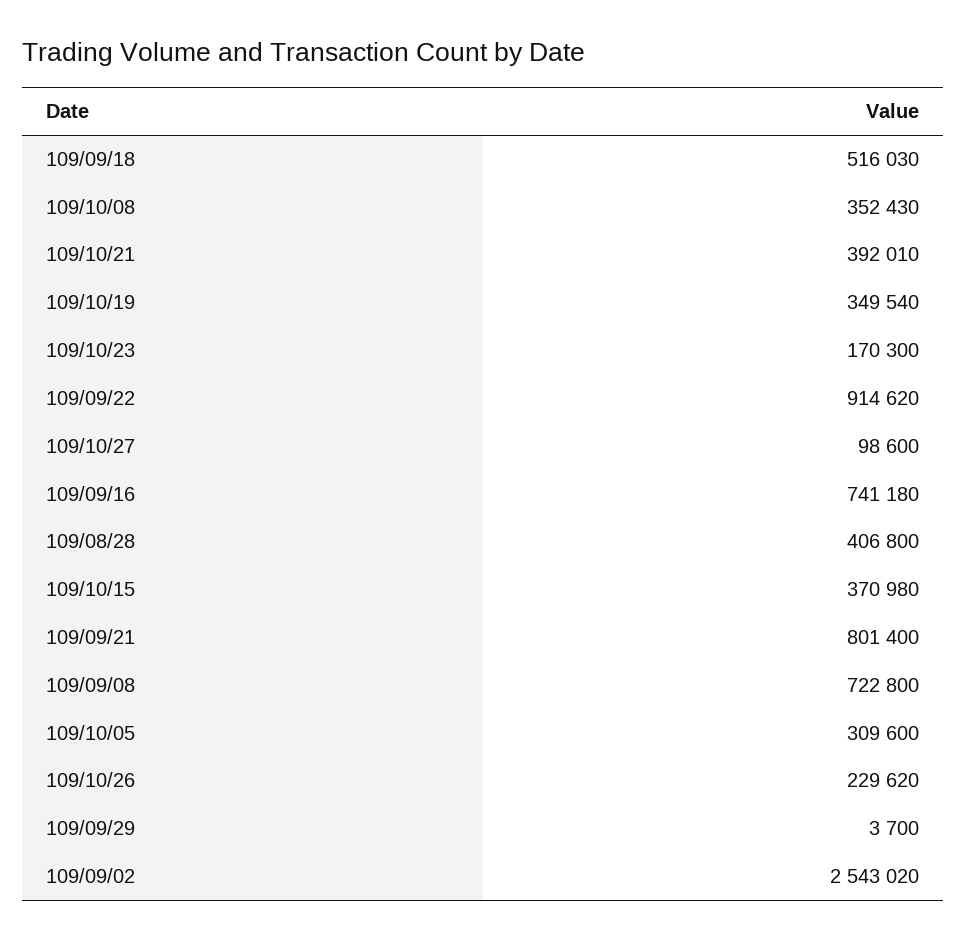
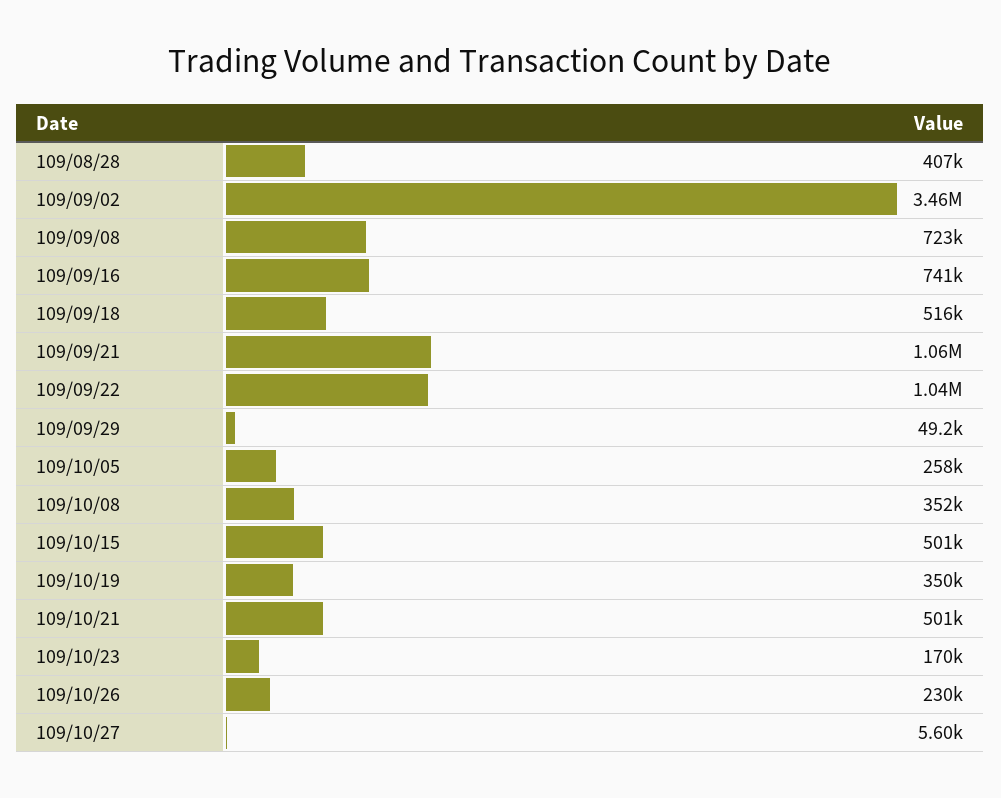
  {
    "109/09/18": 516030,
    "109/10/08": 352430,
-   "109/10/21": 392010,
+   "109/10/21": 501000,
    "109/10/19": 349540,
    "109/10/23": 170300,
-   "109/09/22": 914620,
+   "109/09/22": 1040000,
-   "109/10/27": 98600,
+   "109/10/27": 5600,
    "109/09/16": 741180,
    "109/08/28": 406800,
-   "109/10/15": 370980,
+   "109/10/15": 501000,
-   "109/09/21": 801400,
+   "109/09/21": 1060000,
    "109/09/08": 722800,
-   "109/10/05": 309600,
+   "109/10/05": 258000,
    "109/10/26": 229620,
-   "109/09/29": 3700,
+   "109/09/29": 49200,
-   "109/09/02": 2543020
+   "109/09/02": 3460000
  }

